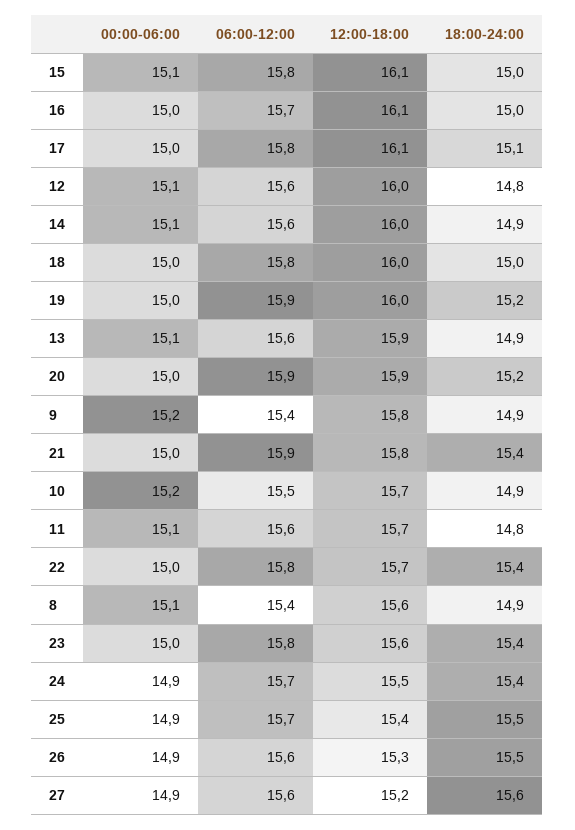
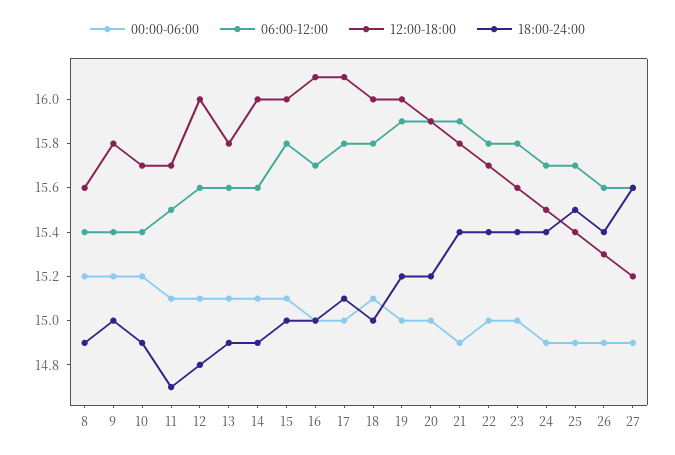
  {
    "00:00-06:00": {
      "15": 15.1,
      "16": 15,
      "17": 15,
      "12": 15.1,
      "14": 15.1,
-     "18": 15,
+     "18": 15.1,
      "19": 15,
      "13": 15.1,
      "20": 15,
      "9": 15.2,
-     "21": 15,
+     "21": 14.9,
      "10": 15.2,
      "11": 15.1,
      "22": 15,
-     "8": 15.1,
+     "8": 15.2,
      "23": 15,
      "24": 14.9,
      "25": 14.9,
      "26": 14.9,
      "27": 14.9
    },
    "06:00-12:00": {
      "15": 15.8,
      "16": 15.7,
      "17": 15.8,
      "12": 15.6,
      "14": 15.6,
      "18": 15.8,
      "19": 15.9,
      "13": 15.6,
      "20": 15.9,
      "9": 15.4,
      "21": 15.9,
-     "10": 15.5,
+     "10": 15.4,
-     "11": 15.6,
+     "11": 15.5,
      "22": 15.8,
      "8": 15.4,
      "23": 15.8,
      "24": 15.7,
      "25": 15.7,
      "26": 15.6,
      "27": 15.6
    },
    "12:00-18:00": {
-     "15": 16.1,
+     "15": 16,
      "16": 16.1,
      "17": 16.1,
      "12": 16,
      "14": 16,
      "18": 16,
      "19": 16,
-     "13": 15.9,
+     "13": 15.8,
      "20": 15.9,
      "9": 15.8,
      "21": 15.8,
      "10": 15.7,
      "11": 15.7,
      "22": 15.7,
      "8": 15.6,
      "23": 15.6,
      "24": 15.5,
      "25": 15.4,
      "26": 15.3,
      "27": 15.2
    },
    "18:00-24:00": {
      "15": 15,
      "16": 15,
      "17": 15.1,
      "12": 14.8,
      "14": 14.9,
      "18": 15,
      "19": 15.2,
      "13": 14.9,
      "20": 15.2,
-     "9": 14.9,
+     "9": 15,
      "21": 15.4,
      "10": 14.9,
-     "11": 14.8,
+     "11": 14.7,
      "22": 15.4,
      "8": 14.9,
      "23": 15.4,
      "24": 15.4,
      "25": 15.5,
-     "26": 15.5,
+     "26": 15.4,
      "27": 15.6
    }
  }

